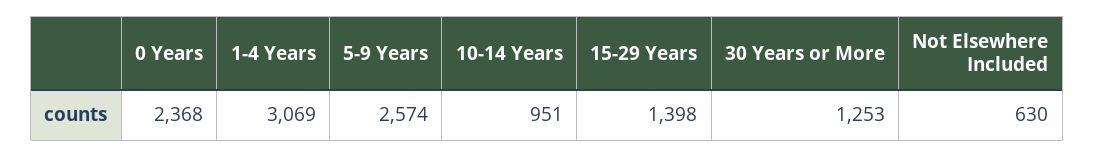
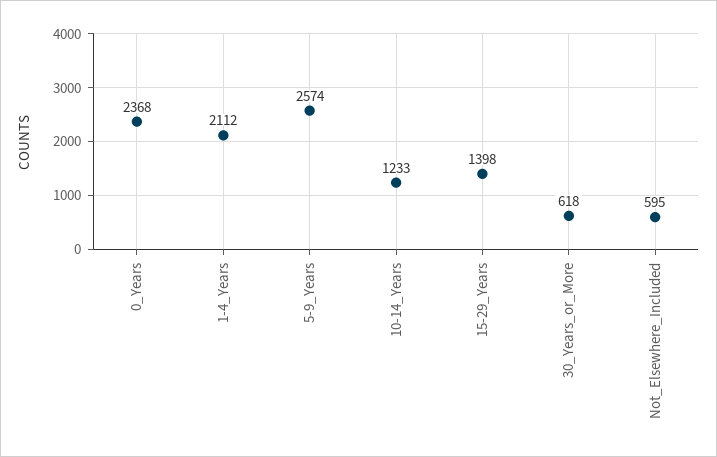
  {
    "0 Years": 2368,
-   "1-4 Years": 3069,
+   "1-4 Years": 2112,
    "5-9 Years": 2574,
-   "10-14 Years": 951,
+   "10-14 Years": 1233,
    "15-29 Years": 1398,
-   "30 Years or More": 1253,
+   "30 Years or More": 618,
-   "Not Elsewhere Included": 630
+   "Not Elsewhere Included": 595
  }

